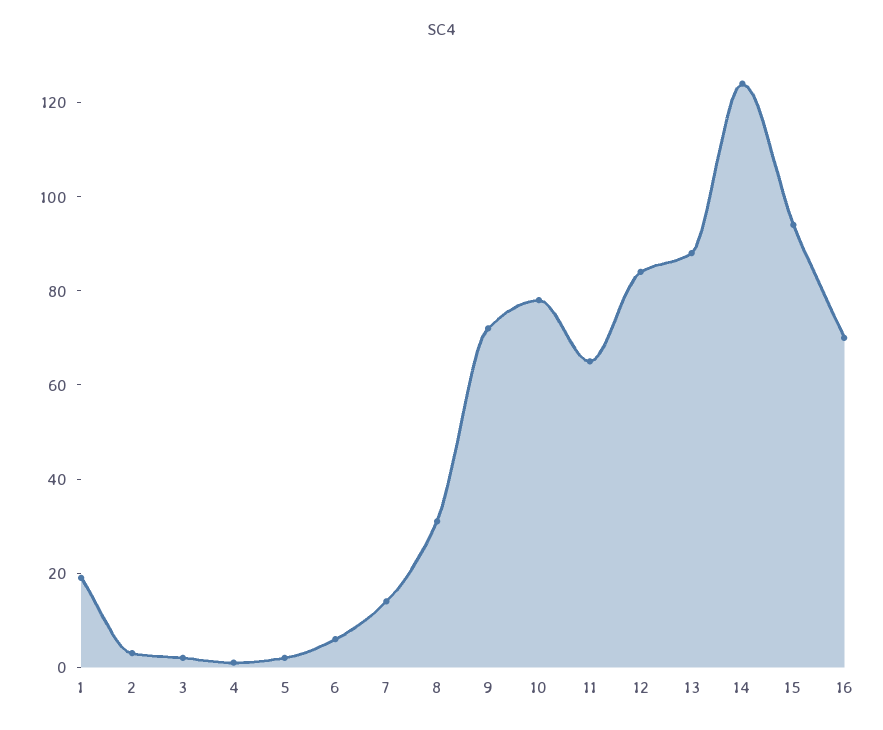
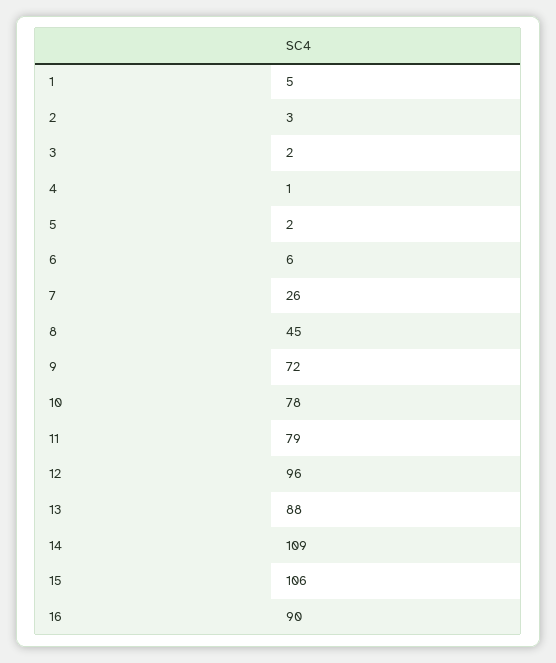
  {
-   "1": 20,
+   "1": 5,
    "2": 3,
    "3": 2,
    "4": 1,
    "5": 2,
    "6": 6,
-   "7": 15,
+   "7": 26,
-   "8": 30,
+   "8": 45,
    "9": 72,
    "10": 78,
-   "11": 65,
+   "11": 79,
-   "12": 85,
+   "12": 96,
    "13": 88,
-   "14": 125,
+   "14": 109,
-   "15": 95,
+   "15": 106,
-   "16": 70
+   "16": 90
  }

